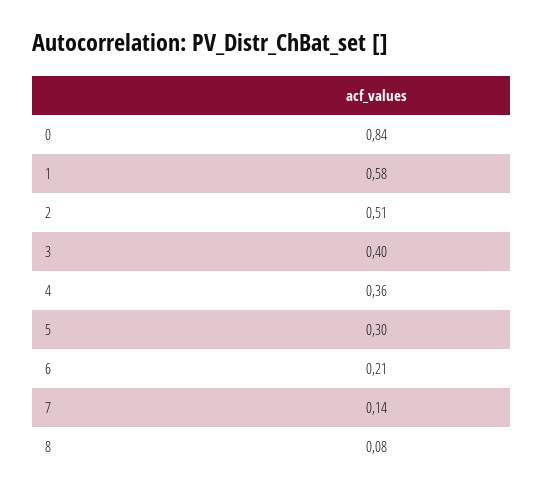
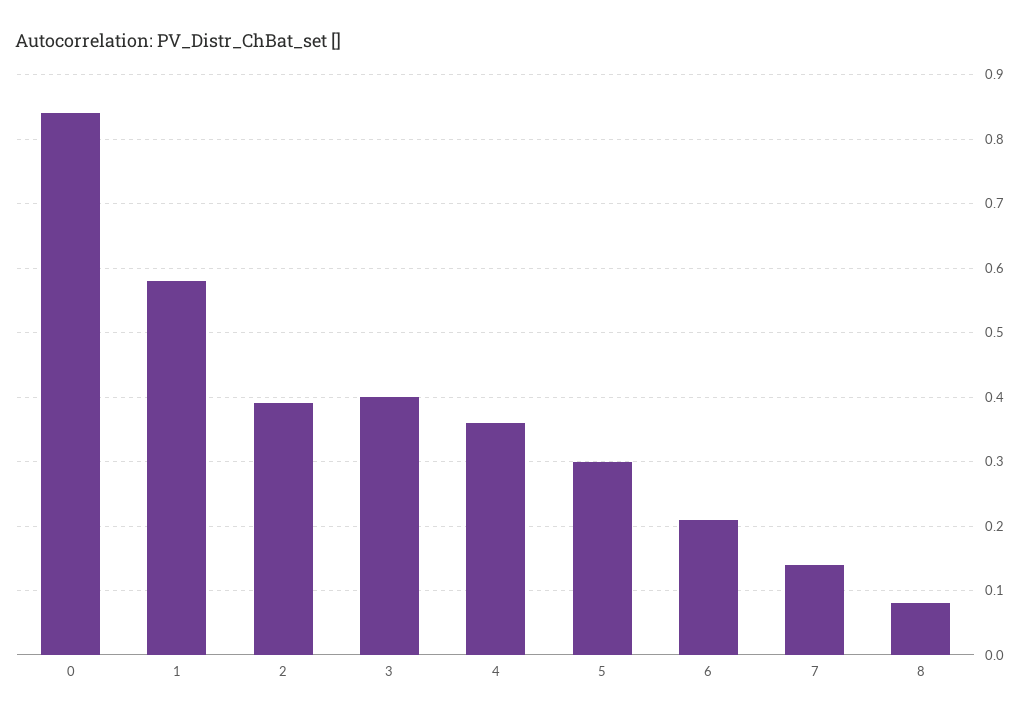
  {
    "0": 0.84,
    "1": 0.58,
-   "2": 0.51,
+   "2": 0.39,
    "3": 0.4,
    "4": 0.36,
    "5": 0.3,
    "6": 0.21,
    "7": 0.14,
    "8": 0.08
  }

